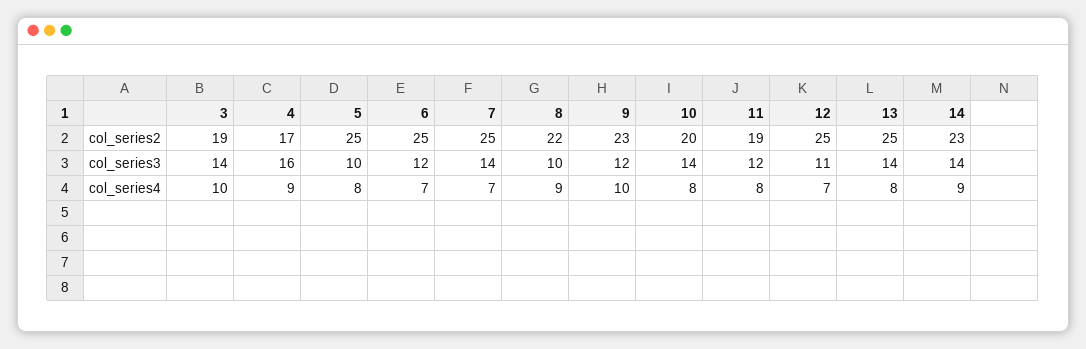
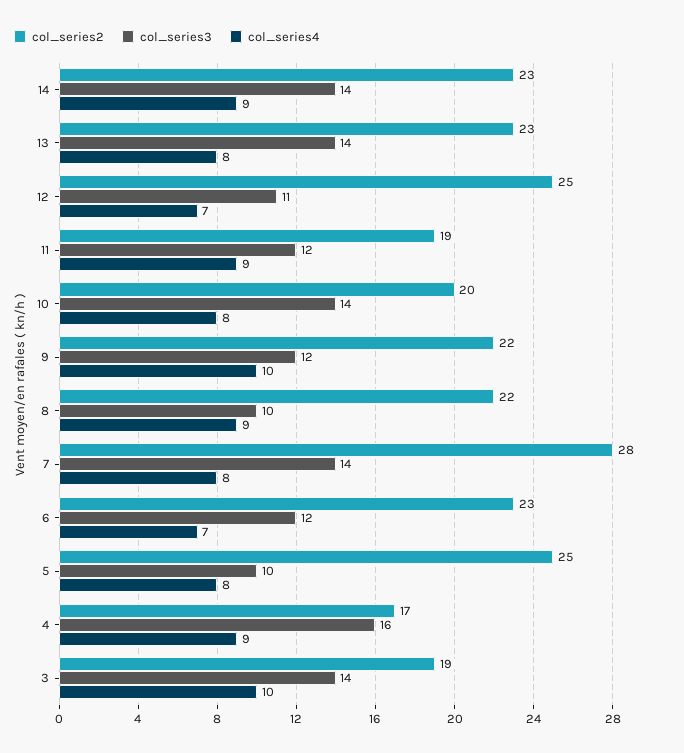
  {
    "col_series2": {
      "3": 19,
      "4": 17,
      "5": 25,
-     "6": 25,
+     "6": 23,
-     "7": 25,
+     "7": 28,
      "8": 22,
-     "9": 23,
+     "9": 22,
      "10": 20,
      "11": 19,
      "12": 25,
-     "13": 25,
+     "13": 23,
      "14": 23
    },
    "col_series3": {
      "3": 14,
      "4": 16,
      "5": 10,
      "6": 12,
      "7": 14,
      "8": 10,
      "9": 12,
      "10": 14,
      "11": 12,
      "12": 11,
      "13": 14,
      "14": 14
    },
    "col_series4": {
      "3": 10,
      "4": 9,
      "5": 8,
      "6": 7,
-     "7": 7,
+     "7": 8,
      "8": 9,
      "9": 10,
      "10": 8,
-     "11": 8,
+     "11": 9,
      "12": 7,
      "13": 8,
      "14": 9
    }
  }

